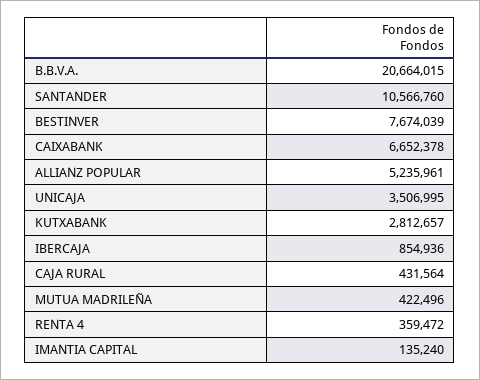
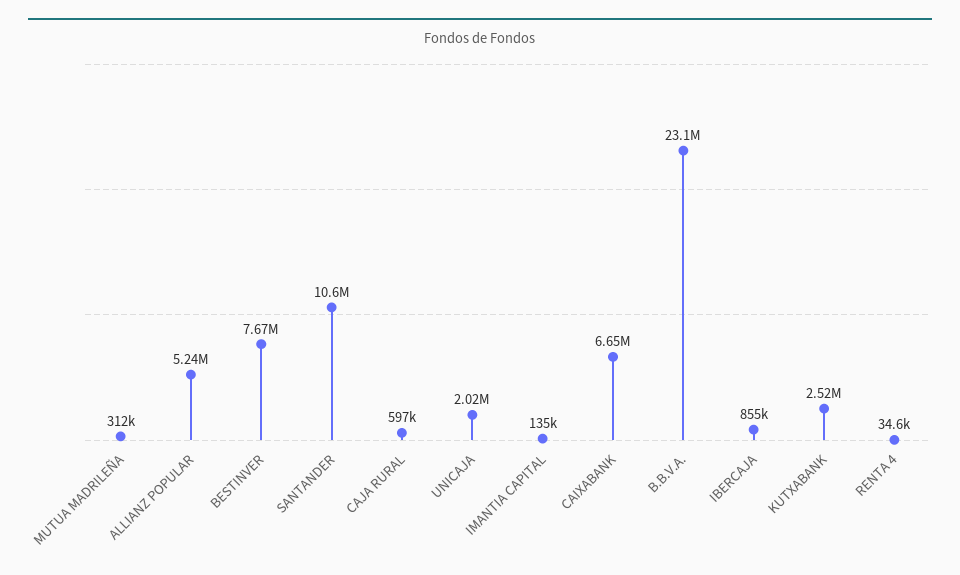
  {
-   "B.B.V.A.": 20664015,
+   "B.B.V.A.": 23100000,
    "SANTANDER": 10566760,
    "BESTINVER": 7674039,
    "CAIXABANK": 6652378,
    "ALLIANZ POPULAR": 5235961,
-   "UNICAJA": 3506995,
+   "UNICAJA": 2020000,
-   "KUTXABANK": 2812657,
+   "KUTXABANK": 2520000,
    "IBERCAJA": 854936,
-   "CAJA RURAL": 431564,
+   "CAJA RURAL": 597000,
-   "MUTUA MADRILEÑA": 422496,
+   "MUTUA MADRILEÑA": 312000,
-   "RENTA 4": 359472,
+   "RENTA 4": 34600,
    "IMANTIA CAPITAL": 135240
  }

